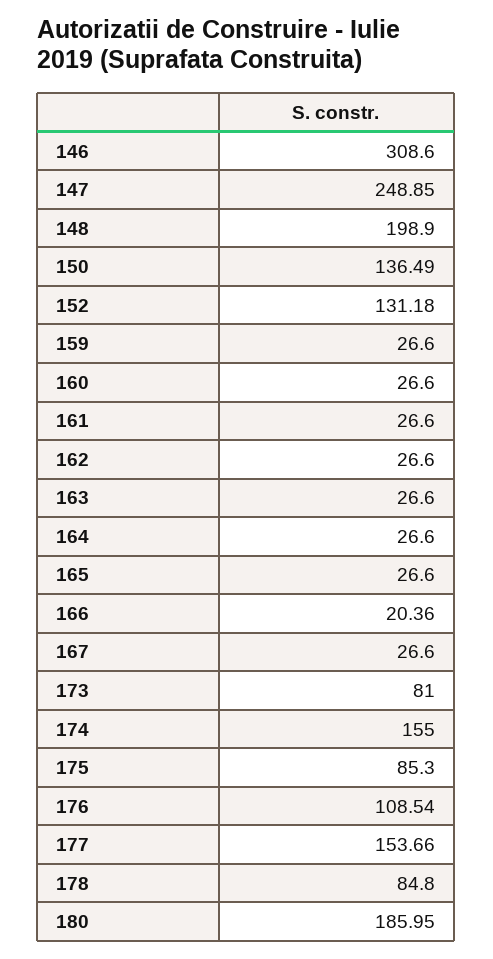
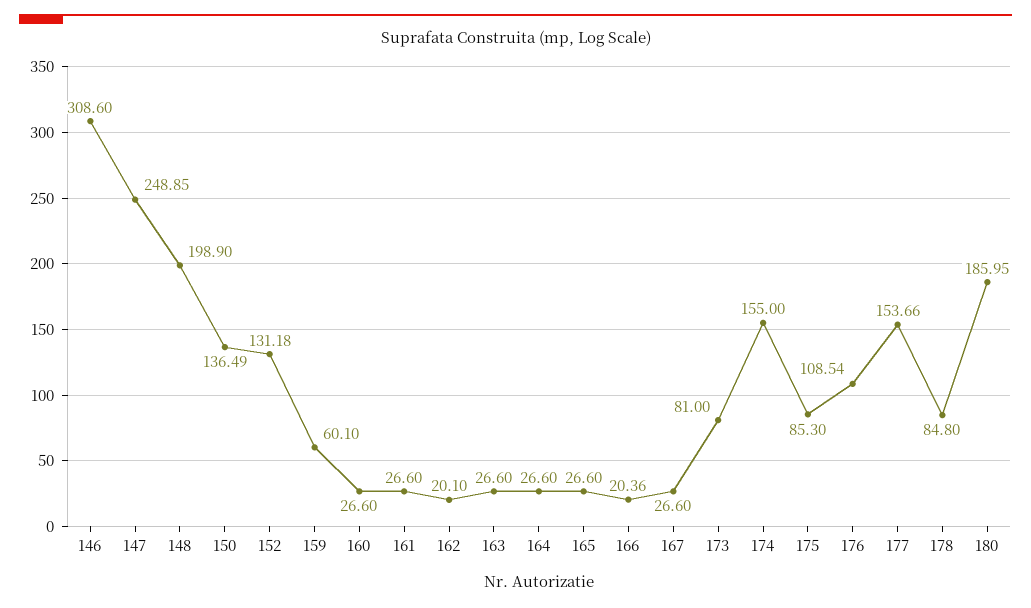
  {
    "146": 308.6,
    "147": 248.85,
    "148": 198.9,
    "150": 136.49,
    "152": 131.18,
-   "159": 26.6,
+   "159": 60.1,
    "160": 26.6,
    "161": 26.6,
-   "162": 26.6,
+   "162": 20.1,
    "163": 26.6,
    "164": 26.6,
    "165": 26.6,
    "166": 20.36,
    "167": 26.6,
    "173": 81,
    "174": 155,
    "175": 85.3,
    "176": 108.54,
    "177": 153.66,
    "178": 84.8,
    "180": 185.95
  }

